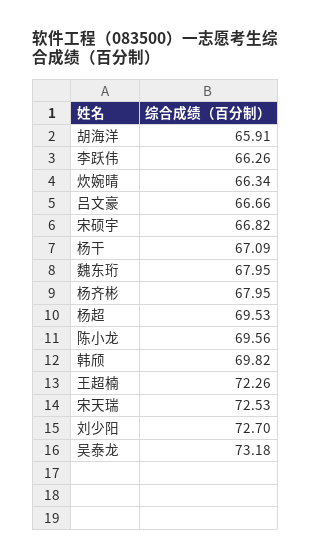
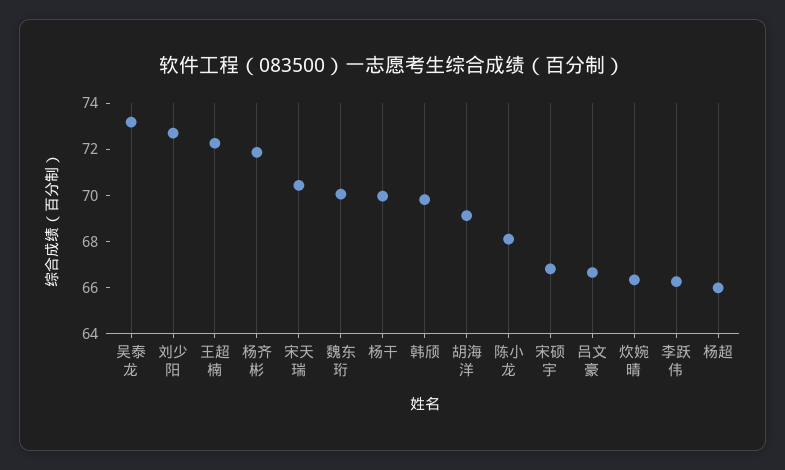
  {
-   "胡海洋": 65.91,
+   "胡海洋": 69,
    "李跃伟": 66.26,
    "炊婉晴": 66.34,
    "吕文豪": 66.66,
    "宋硕宇": 66.82,
-   "杨干": 67.09,
+   "杨干": 70,
-   "魏东珩": 67.95,
+   "魏东珩": 70,
-   "杨齐彬": 67.95,
+   "杨齐彬": 72,
-   "杨超": 69.53,
+   "杨超": 66,
-   "陈小龙": 69.56,
+   "陈小龙": 68,
    "韩颀": 69.82,
    "王超楠": 72.26,
-   "宋天瑞": 72.53,
+   "宋天瑞": 70.5,
    "刘少阳": 72.7,
    "吴泰龙": 73.18
  }

